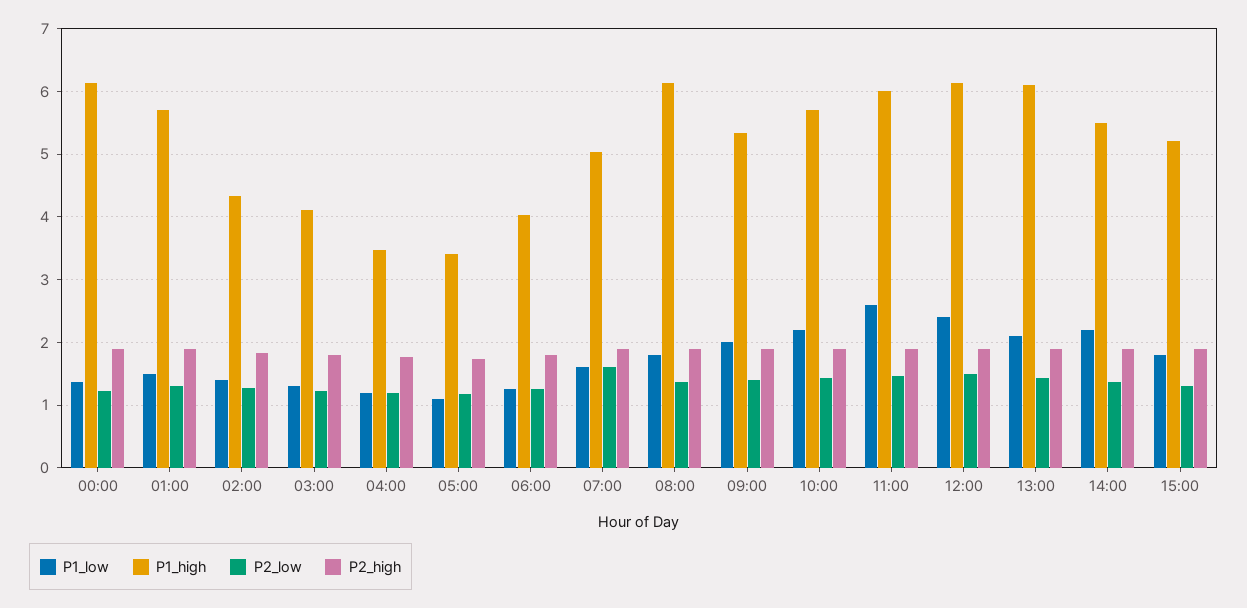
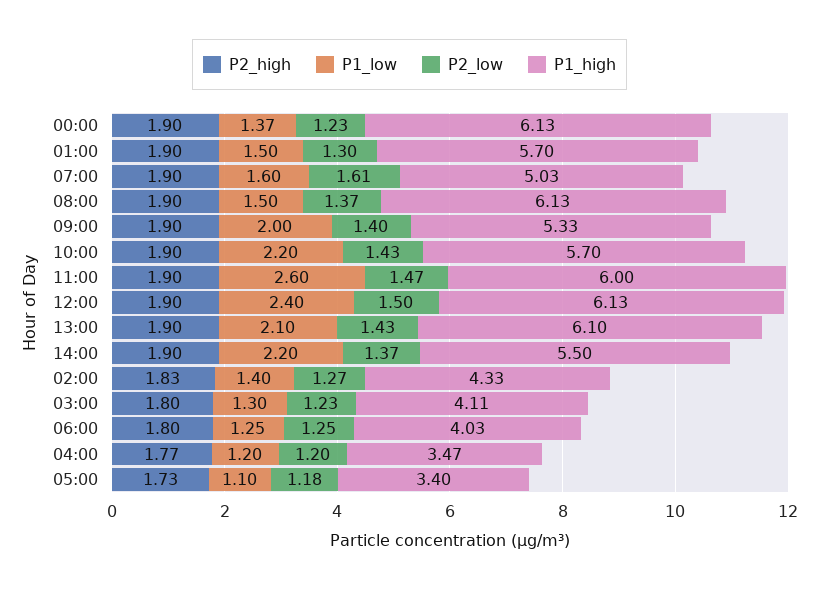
  {
    "P1_low": {
      "00:00": 1.37,
      "01:00": 1.5,
      "02:00": 1.4,
      "03:00": 1.3,
      "04:00": 1.2,
      "05:00": 1.1,
      "06:00": 1.25,
      "07:00": 1.6,
-     "08:00": 1.8,
+     "08:00": 1.5,
      "09:00": 2,
      "10:00": 2.2,
      "11:00": 2.6,
      "12:00": 2.4,
      "13:00": 2.1,
-     "14:00": 2.2,
+     "14:00": 2.2
-     "15:00": 1.8
    },
    "P1_high": {
      "00:00": 6.13,
      "01:00": 5.7,
      "02:00": 4.33,
      "03:00": 4.11,
      "04:00": 3.47,
      "05:00": 3.4,
      "06:00": 4.03,
      "07:00": 5.03,
      "08:00": 6.13,
      "09:00": 5.33,
      "10:00": 5.7,
      "11:00": 6,
      "12:00": 6.13,
      "13:00": 6.1,
-     "14:00": 5.5,
+     "14:00": 5.5
-     "15:00": 5.2
    },
    "P2_low": {
      "00:00": 1.23,
      "01:00": 1.3,
      "02:00": 1.27,
      "03:00": 1.23,
      "04:00": 1.2,
      "05:00": 1.18,
      "06:00": 1.25,
      "07:00": 1.61,
      "08:00": 1.37,
      "09:00": 1.4,
      "10:00": 1.43,
      "11:00": 1.47,
      "12:00": 1.5,
      "13:00": 1.43,
-     "14:00": 1.37,
+     "14:00": 1.37
-     "15:00": 1.3
    },
    "P2_high": {
      "00:00": 1.9,
      "01:00": 1.9,
      "02:00": 1.83,
      "03:00": 1.8,
      "04:00": 1.77,
      "05:00": 1.73,
      "06:00": 1.8,
      "07:00": 1.9,
      "08:00": 1.9,
      "09:00": 1.9,
      "10:00": 1.9,
      "11:00": 1.9,
      "12:00": 1.9,
      "13:00": 1.9,
-     "14:00": 1.9,
+     "14:00": 1.9
-     "15:00": 1.9
    }
  }

